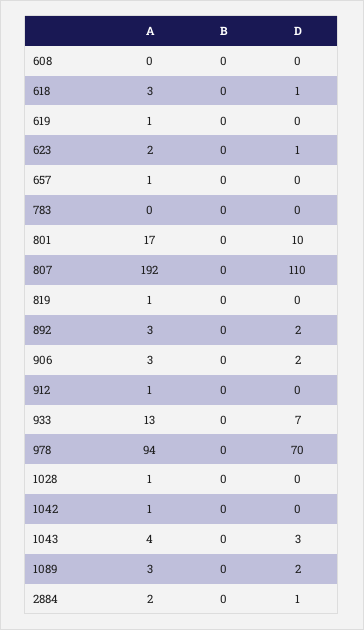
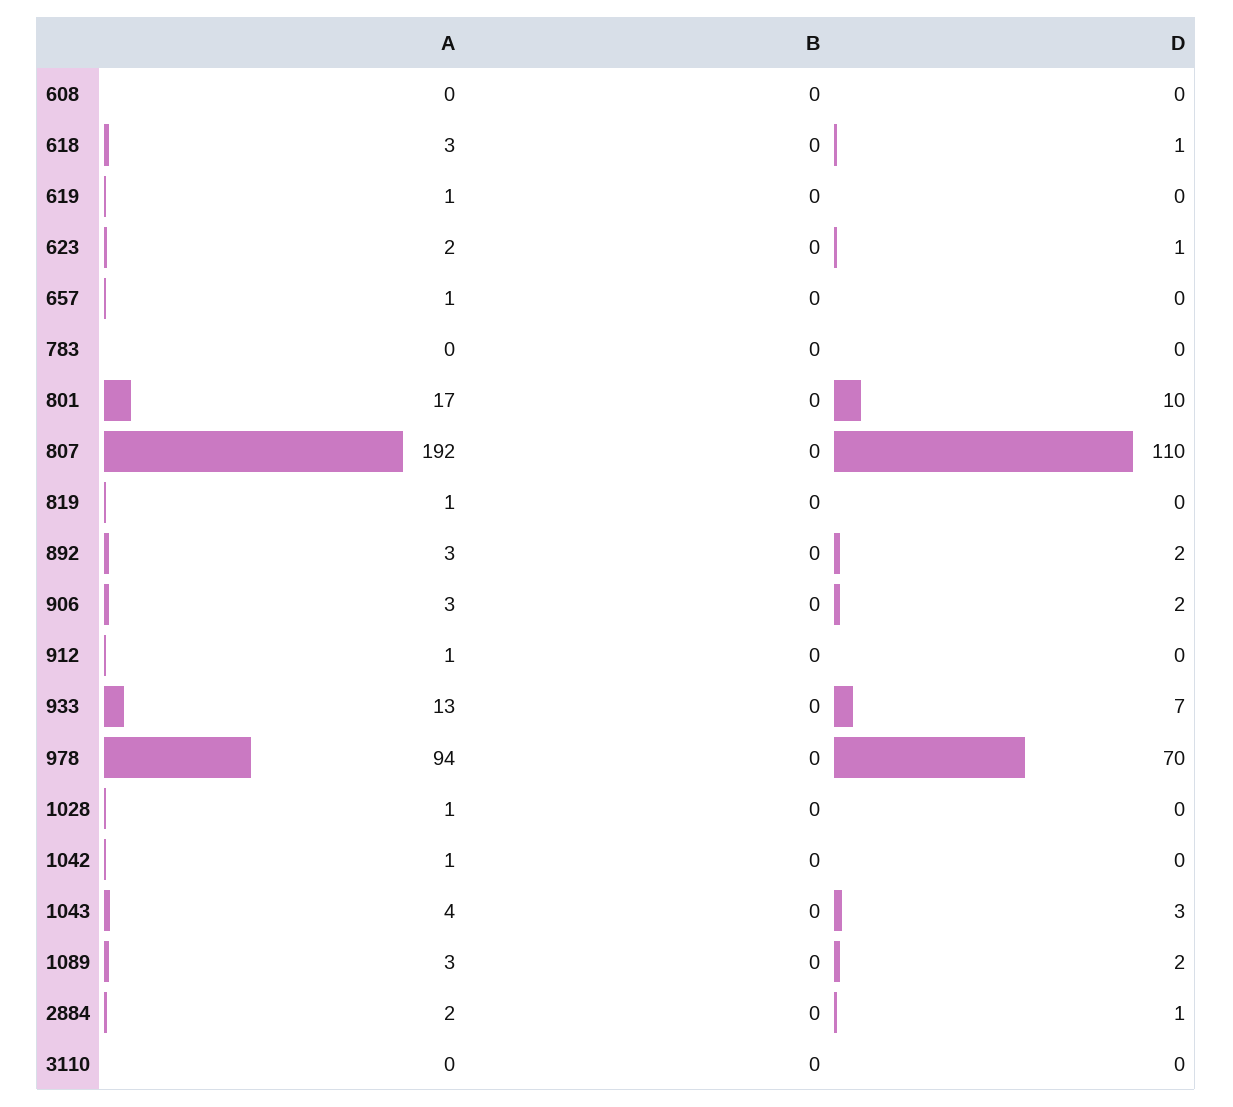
  {
    "A": {
      "608": 0,
      "618": 3,
      "619": 1,
      "623": 2,
      "657": 1,
      "783": 0,
      "801": 17,
      "807": 192,
      "819": 1,
      "892": 3,
      "906": 3,
      "912": 1,
      "933": 13,
      "978": 94,
      "1028": 1,
      "1042": 1,
      "1043": 4,
      "1089": 3,
-     "2884": 2
+     "2884": 2,
+     "3110": 0
    },
    "B": {
      "608": 0,
      "618": 0,
      "619": 0,
      "623": 0,
      "657": 0,
      "783": 0,
      "801": 0,
      "807": 0,
      "819": 0,
      "892": 0,
      "906": 0,
      "912": 0,
      "933": 0,
      "978": 0,
      "1028": 0,
      "1042": 0,
      "1043": 0,
      "1089": 0,
-     "2884": 0
+     "2884": 0,
+     "3110": 0
    },
    "D": {
      "608": 0,
      "618": 1,
      "619": 0,
      "623": 1,
      "657": 0,
      "783": 0,
      "801": 10,
      "807": 110,
      "819": 0,
      "892": 2,
      "906": 2,
      "912": 0,
      "933": 7,
      "978": 70,
      "1028": 0,
      "1042": 0,
      "1043": 3,
      "1089": 2,
-     "2884": 1
+     "2884": 1,
+     "3110": 0
    }
  }

